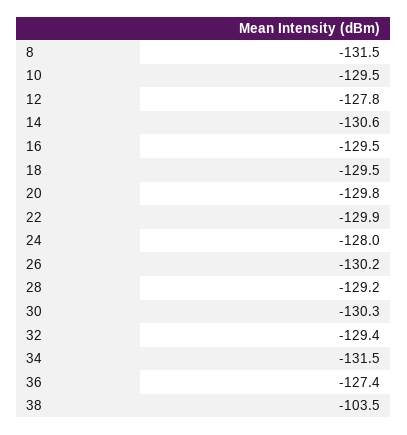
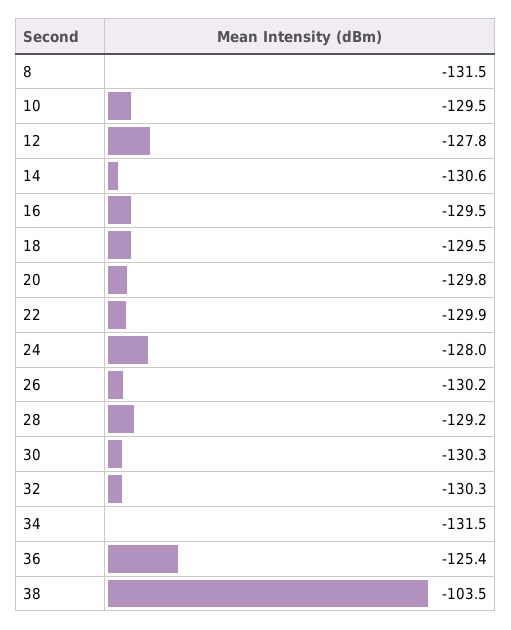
  {
    "8": -131.5,
    "10": -129.5,
    "12": -127.8,
    "14": -130.6,
    "16": -129.5,
    "18": -129.5,
    "20": -129.8,
    "22": -129.9,
    "24": -128,
    "26": -130.2,
    "28": -129.2,
    "30": -130.3,
-   "32": -129.4,
+   "32": -130.3,
    "34": -131.5,
-   "36": -127.4,
+   "36": -125.4,
    "38": -103.5
  }

